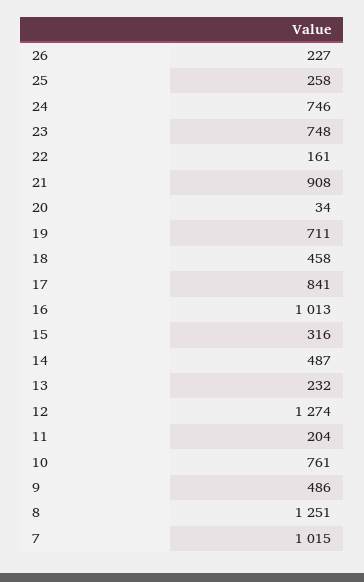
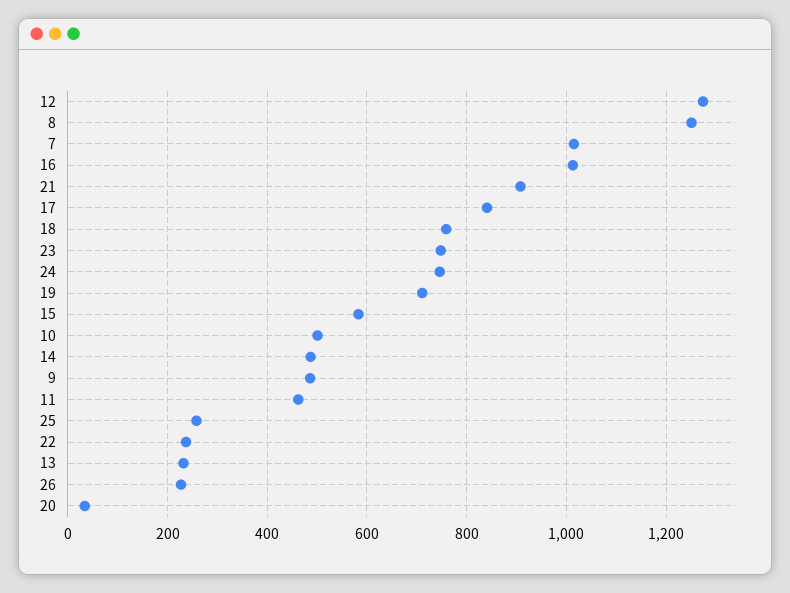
  {
    "26": 227,
    "25": 258,
    "24": 746,
    "23": 748,
-   "22": 161,
+   "22": 240,
    "21": 908,
    "20": 34,
    "19": 711,
-   "18": 458,
+   "18": 760,
    "17": 841,
    "16": 1013,
-   "15": 316,
+   "15": 580,
    "14": 487,
    "13": 232,
    "12": 1274,
-   "11": 204,
+   "11": 460,
-   "10": 761,
+   "10": 500,
    "9": 486,
    "8": 1251,
    "7": 1015
  }

